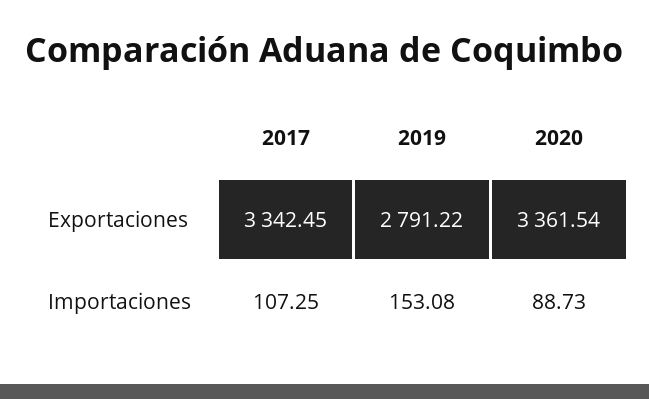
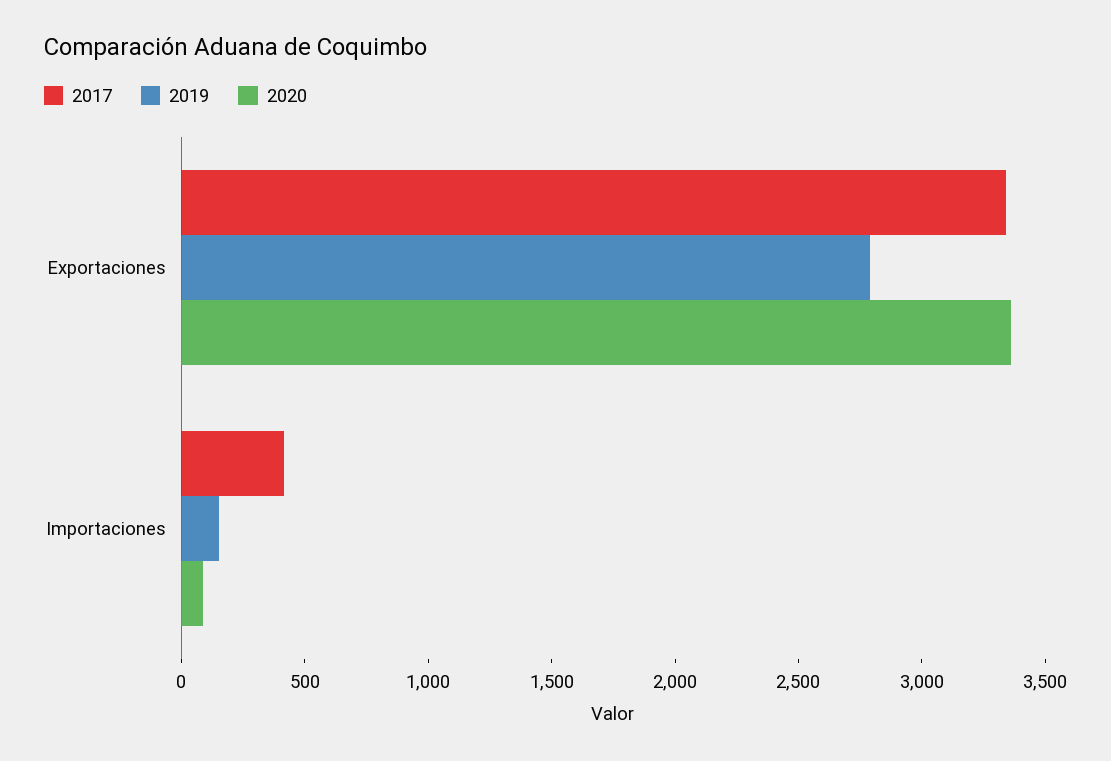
  {
    "2017": {
      "Exportaciones": 3342.45,
-     "Importaciones": 107.25
+     "Importaciones": 400
    },
    "2019": {
      "Exportaciones": 2791.22,
      "Importaciones": 153.08
    },
    "2020": {
      "Exportaciones": 3361.54,
      "Importaciones": 88.73
    }
  }

